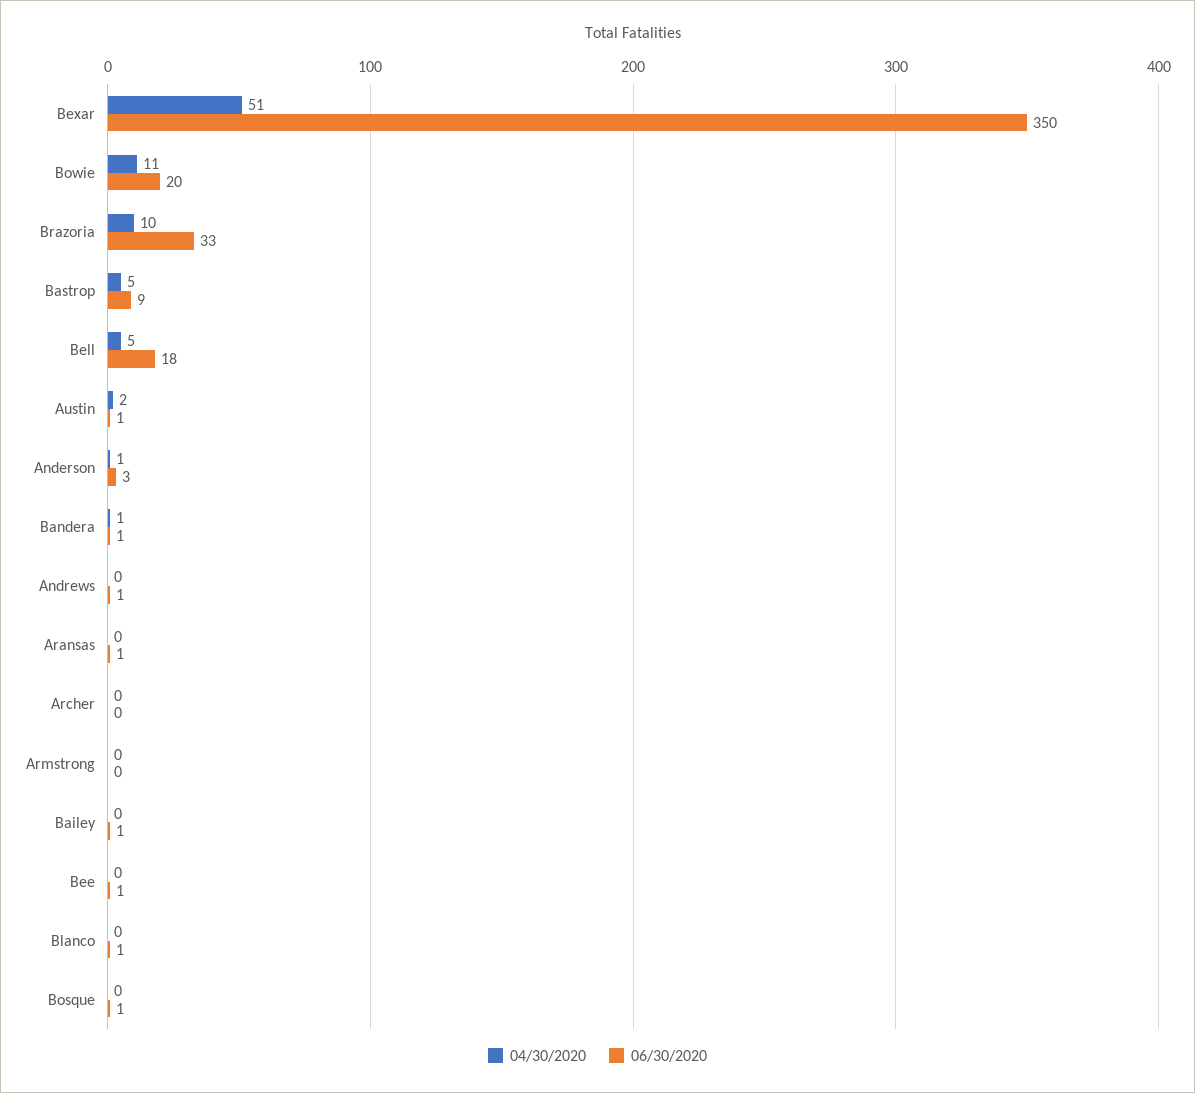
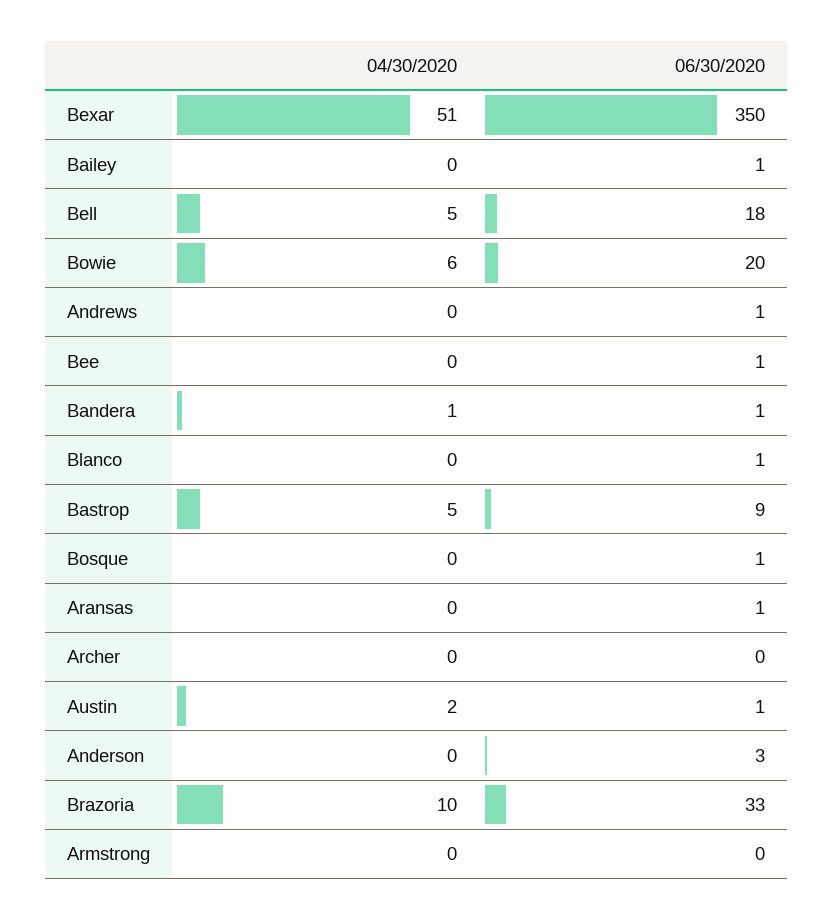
  {
    "04/30/2020": {
      "Bexar": 51,
-     "Bowie": 11,
+     "Bowie": 6,
      "Brazoria": 10,
      "Bastrop": 5,
      "Bell": 5,
      "Austin": 2,
-     "Anderson": 1,
+     "Anderson": 0,
      "Bandera": 1,
      "Andrews": 0,
      "Aransas": 0,
      "Archer": 0,
      "Armstrong": 0,
      "Bailey": 0,
      "Bee": 0,
      "Blanco": 0,
      "Bosque": 0
    },
    "06/30/2020": {
      "Bexar": 350,
      "Bowie": 20,
      "Brazoria": 33,
      "Bastrop": 9,
      "Bell": 18,
      "Austin": 1,
      "Anderson": 3,
      "Bandera": 1,
      "Andrews": 1,
      "Aransas": 1,
      "Archer": 0,
      "Armstrong": 0,
      "Bailey": 1,
      "Bee": 1,
      "Blanco": 1,
      "Bosque": 1
    }
  }

